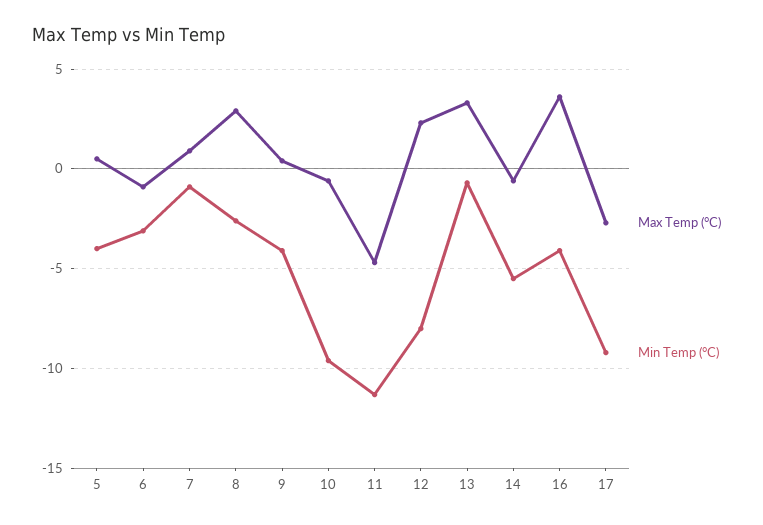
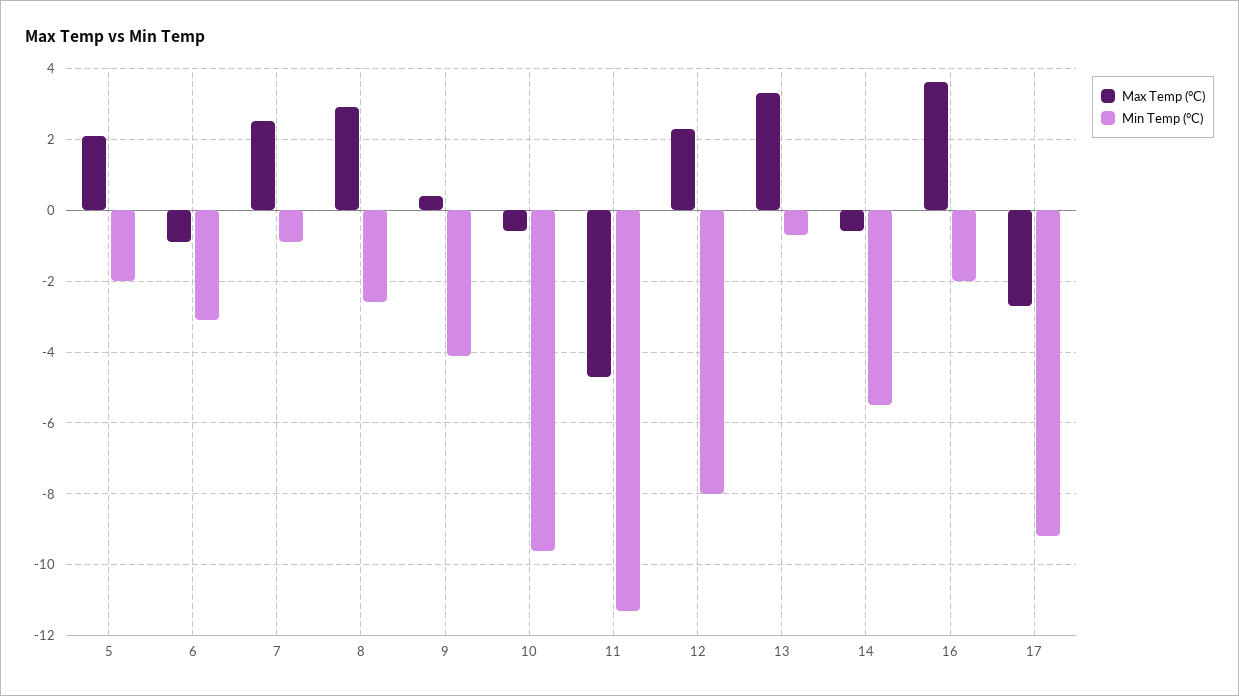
  {
    "Max Temp (°C)": {
-     "5": 0.5,
+     "5": 2,
      "6": -1,
-     "7": 1,
+     "7": 2.5,
      "8": 3,
      "9": 0.5,
      "10": -0.5,
      "11": -4.5,
      "12": 2.5,
      "13": 3.5,
      "14": -0.5,
      "16": 3.5,
      "17": -2.5
    },
    "Min Temp (°C)": {
-     "5": -4,
+     "5": -2,
      "6": -3,
      "7": -1,
      "8": -2.5,
      "9": -4,
      "10": -9.5,
      "11": -11.5,
      "12": -8,
      "13": -0.5,
      "14": -5.5,
-     "16": -4,
+     "16": -2,
      "17": -9
    }
  }

